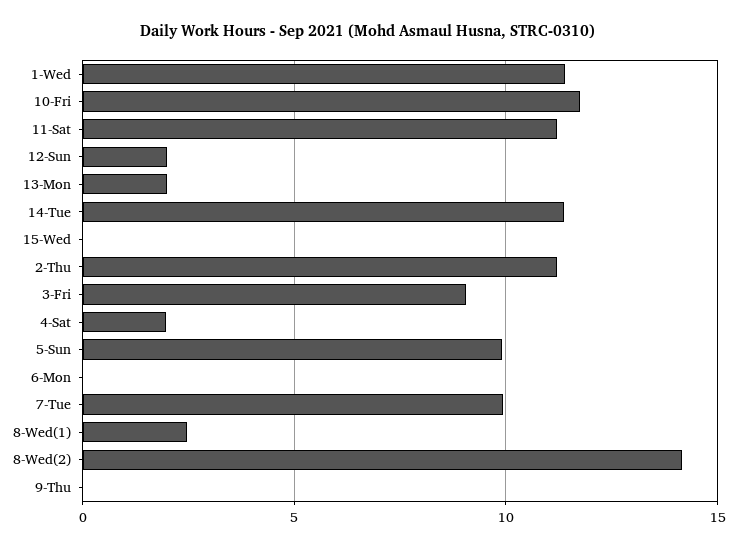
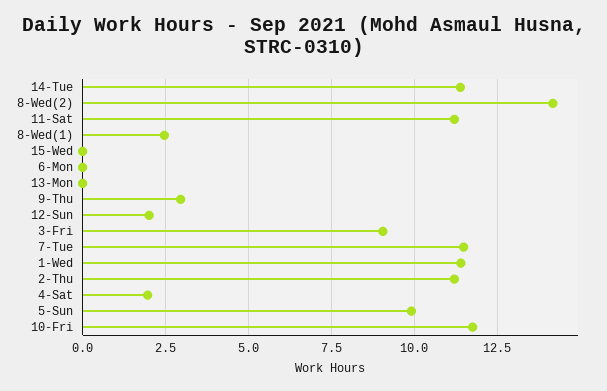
  {
    "1-Wed": 11.5,
    "10-Fri": 11.75,
    "11-Sat": 11.25,
    "12-Sun": 2,
-   "13-Mon": 2,
+   "13-Mon": 0,
    "14-Tue": 11.5,
    "15-Wed": 0,
    "2-Thu": 11.25,
    "3-Fri": 9,
    "4-Sat": 2,
    "5-Sun": 10,
    "6-Mon": 0,
-   "7-Tue": 10,
+   "7-Tue": 11.5,
    "8-Wed(1)": 2.5,
    "8-Wed(2)": 14.25,
-   "9-Thu": 0
+   "9-Thu": 3
  }

